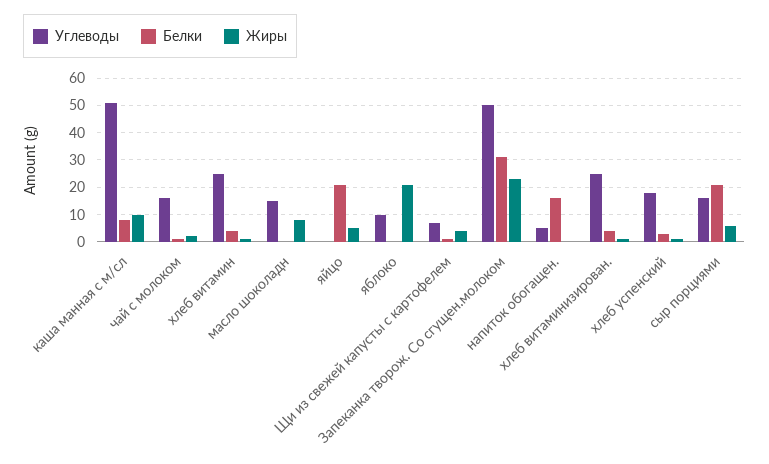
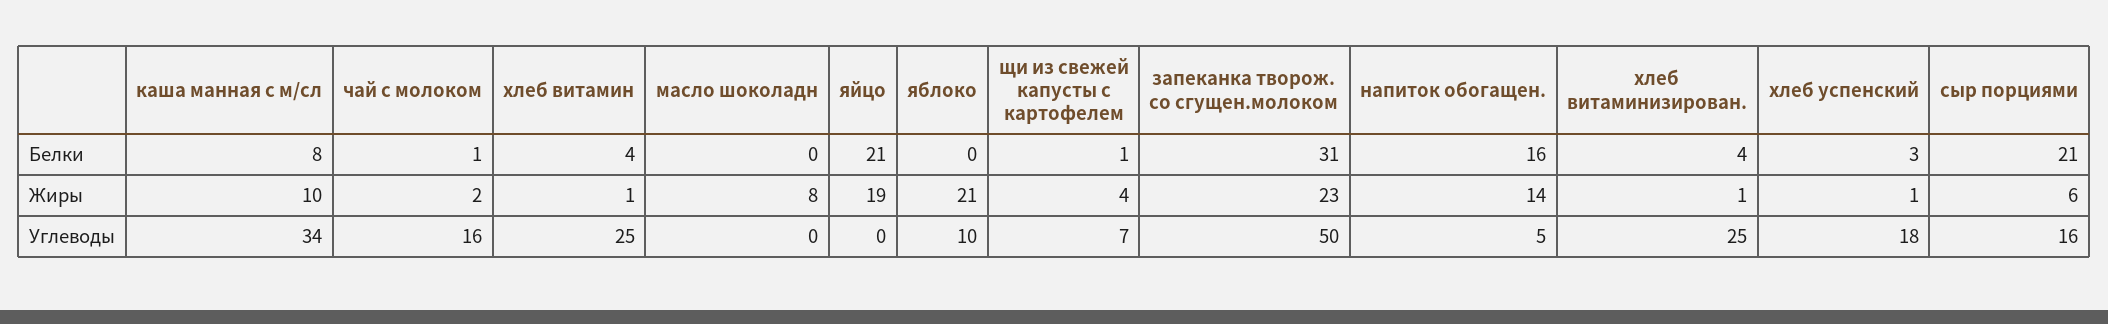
  {
    "Углеводы": {
-     "каша манная с м/сл": 50,
+     "каша манная с м/сл": 34,
      "чай с молоком": 16,
      "хлеб витамин": 25,
-     "масло шоколадн": 15,
+     "масло шоколадн": 0,
      "яйцо": 0,
      "яблоко": 10,
      "Щи из свежей капусты с картофелем": 7,
      "Запеканка творож. Со сгущен.молоком": 50,
      "напиток обогащен.": 5,
      "хлеб витаминизирован.": 25,
      "хлеб успенский": 18,
      "сыр порциями": 16
    },
    "Белки": {
      "каша манная с м/сл": 8,
      "чай с молоком": 1,
      "хлеб витамин": 4,
      "масло шоколадн": 0,
      "яйцо": 21,
      "яблоко": 0,
      "Щи из свежей капусты с картофелем": 1,
      "Запеканка творож. Со сгущен.молоком": 31,
      "напиток обогащен.": 16,
      "хлеб витаминизирован.": 4,
      "хлеб успенский": 3,
      "сыр порциями": 21
    },
    "Жиры": {
      "каша манная с м/сл": 10,
      "чай с молоком": 2,
      "хлеб витамин": 1,
      "масло шоколадн": 8,
-     "яйцо": 5,
+     "яйцо": 19,
      "яблоко": 21,
      "Щи из свежей капусты с картофелем": 4,
      "Запеканка творож. Со сгущен.молоком": 23,
-     "напиток обогащен.": 0,
+     "напиток обогащен.": 14,
      "хлеб витаминизирован.": 1,
      "хлеб успенский": 1,
      "сыр порциями": 6
    }
  }

